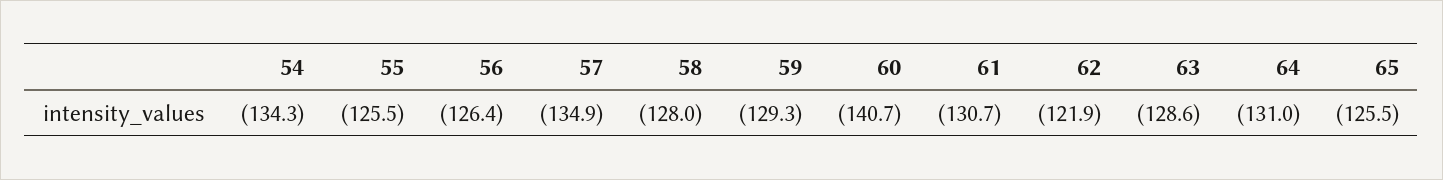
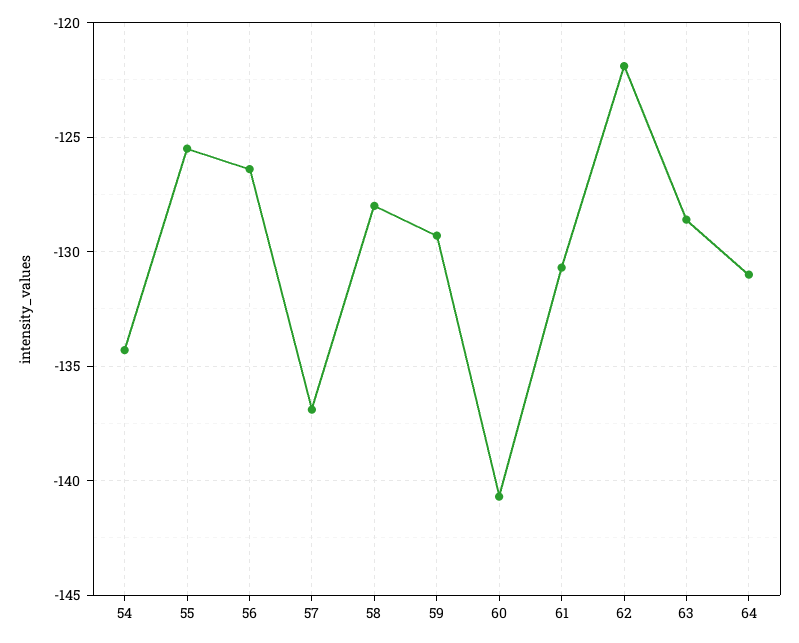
  {
    "54": -134.3,
    "55": -125.5,
    "56": -126.4,
-   "57": -134.9,
+   "57": -137,
    "58": -128,
    "59": -129.3,
    "60": -140.7,
    "61": -130.7,
    "62": -121.9,
    "63": -128.6,
-   "64": -131,
+   "64": -131
-   "65": -125.5
  }

